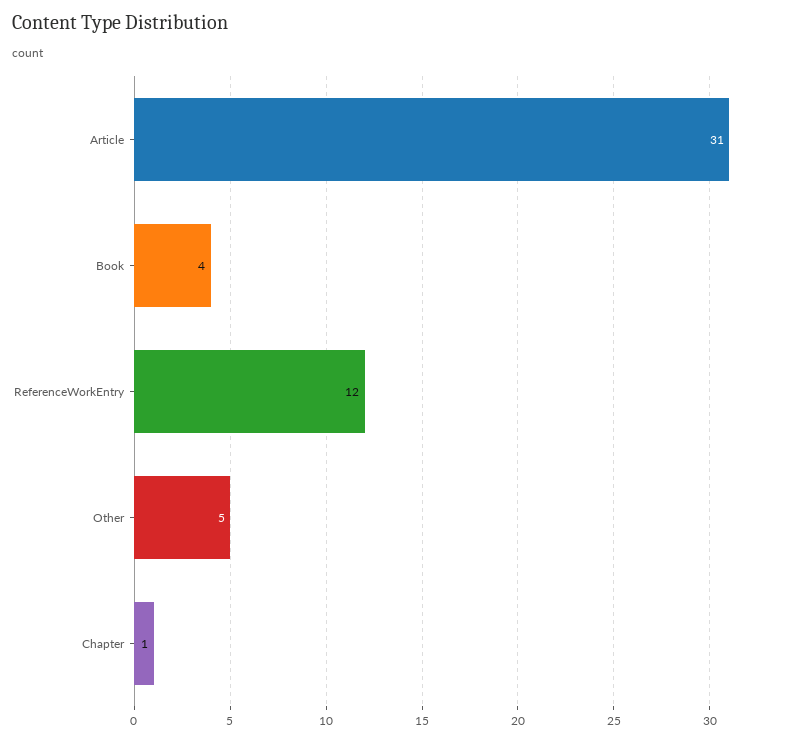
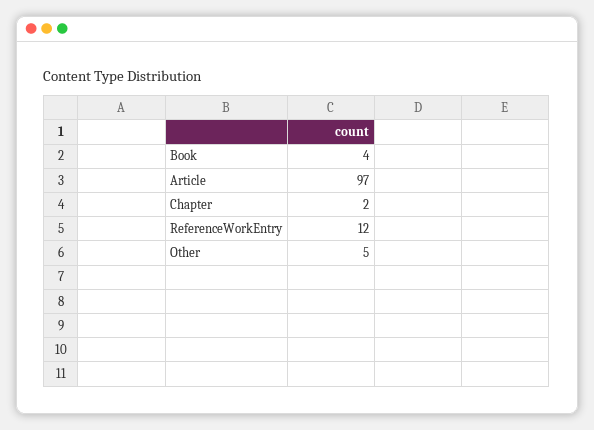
  {
-   "Article": 31,
+   "Article": 97,
    "Book": 4,
    "ReferenceWorkEntry": 12,
    "Other": 5,
-   "Chapter": 1
+   "Chapter": 2
  }

